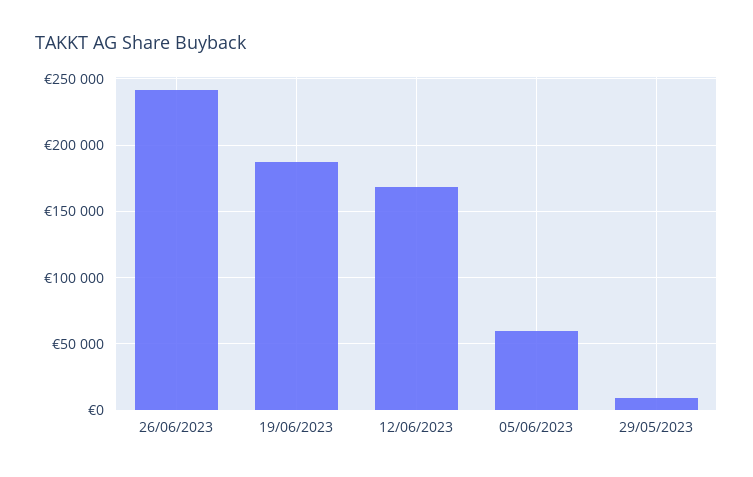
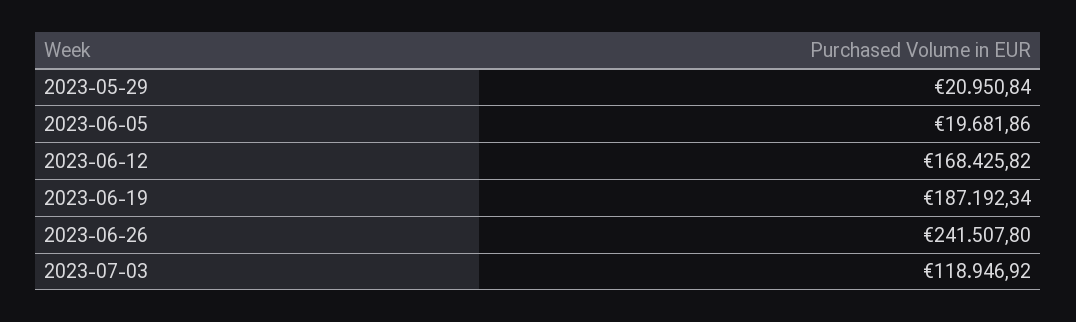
  {
    "26/06/2023": 241507.8,
    "19/06/2023": 187192.34,
    "12/06/2023": 168425.82,
-   "05/06/2023": 60000,
+   "05/06/2023": 19681.86,
-   "29/05/2023": 10000
+   "29/05/2023": 20950.84,
+   "2023-07-03": 118946.92
  }

